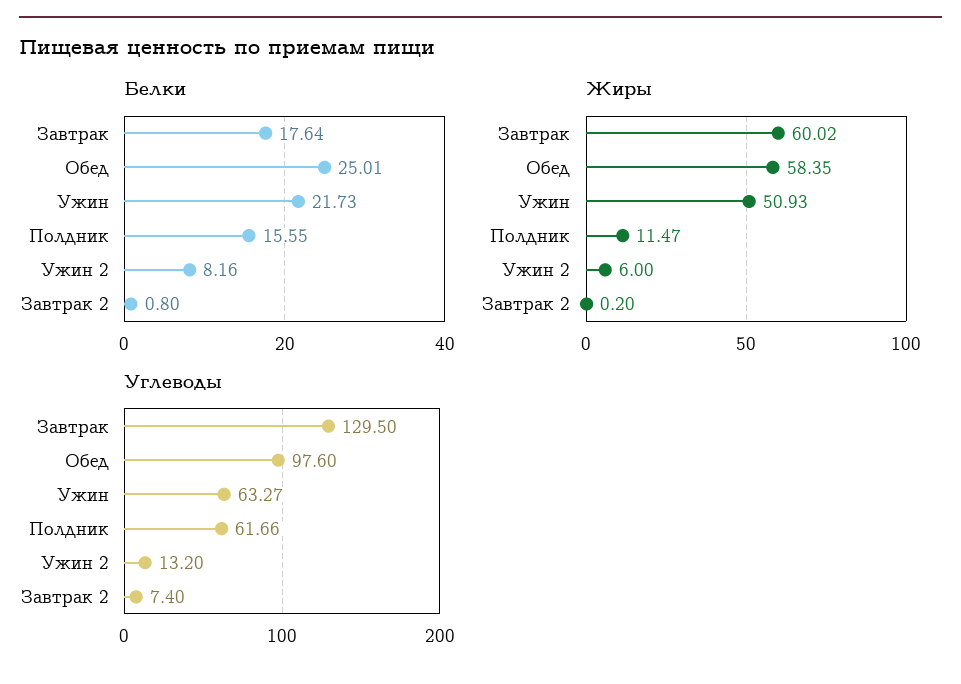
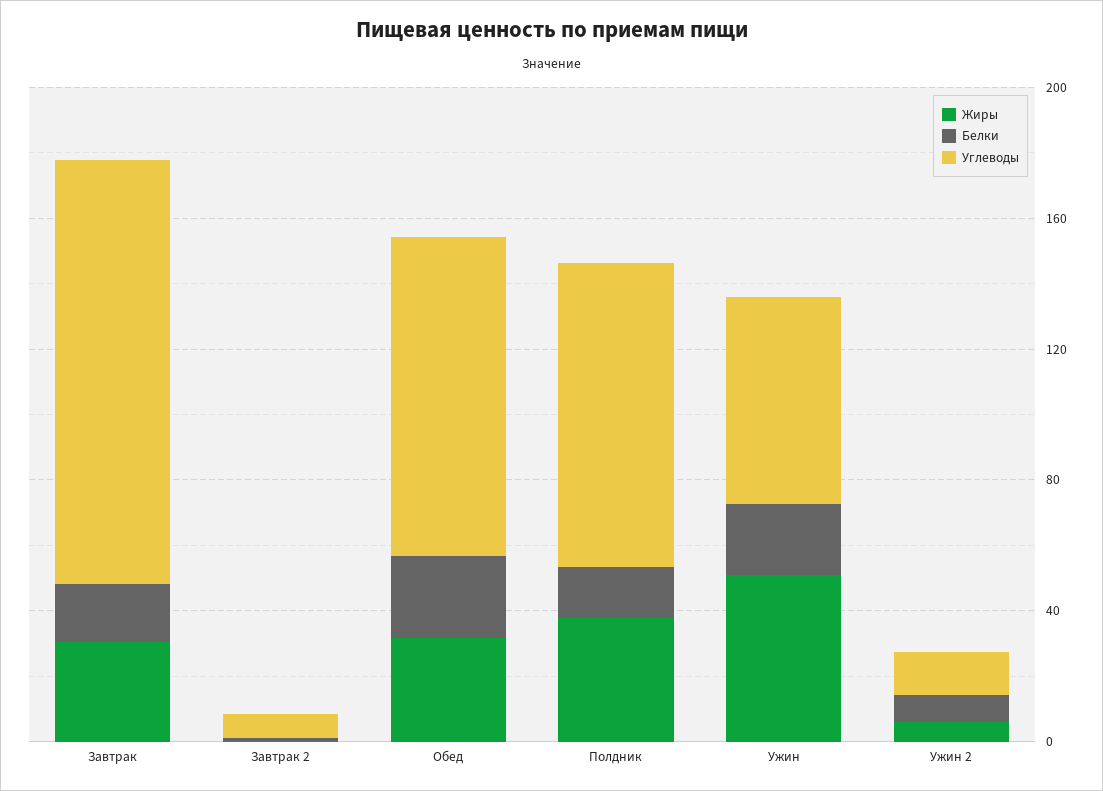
  {
    "Белки": {
      "Завтрак": 17.64,
      "Обед": 25.01,
      "Ужин": 21.73,
      "Полдник": 15.55,
      "Ужин 2": 8.16,
      "Завтрак 2": 0.8
    },
    "Жиры": {
-     "Завтрак": 60.02,
+     "Завтрак": 30,
-     "Обед": 58.35,
+     "Обед": 30,
      "Ужин": 50.93,
-     "Полдник": 11.47,
+     "Полдник": 40,
      "Ужин 2": 6,
      "Завтрак 2": 0.2
    },
    "Углеводы": {
      "Завтрак": 129.5,
      "Обед": 97.6,
      "Ужин": 63.27,
-     "Полдник": 61.66,
+     "Полдник": 90,
      "Ужин 2": 13.2,
      "Завтрак 2": 7.4
    }
  }

